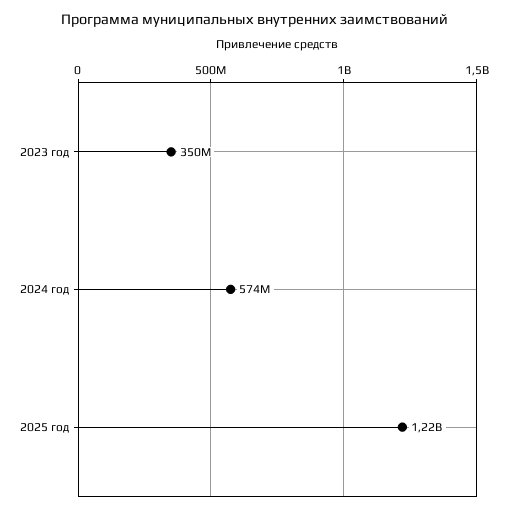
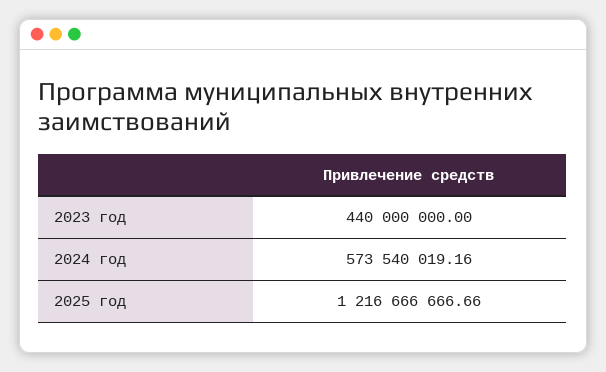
  {
-   "2023 год": 350000000,
+   "2023 год": 440000000,
    "2024 год": 573540019.16,
    "2025 год": 1216666666.66
  }

